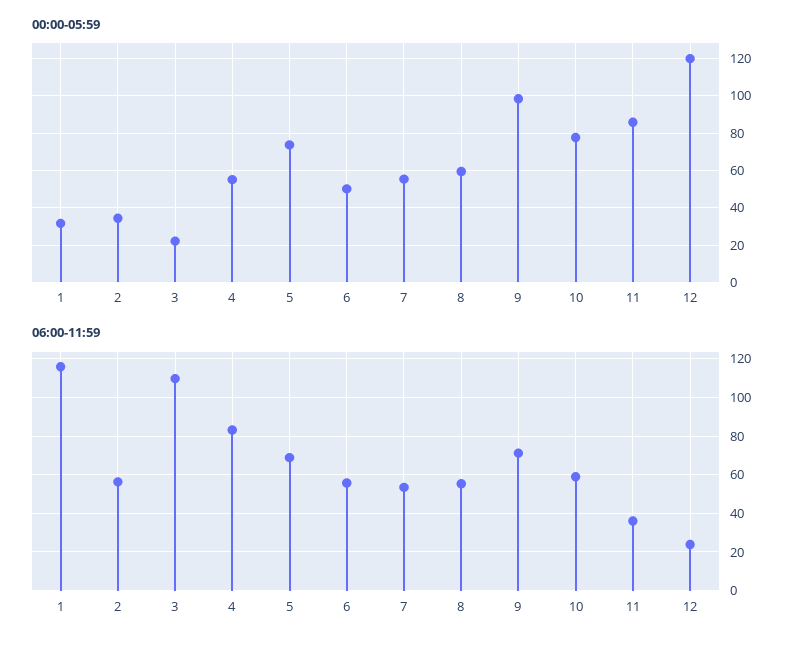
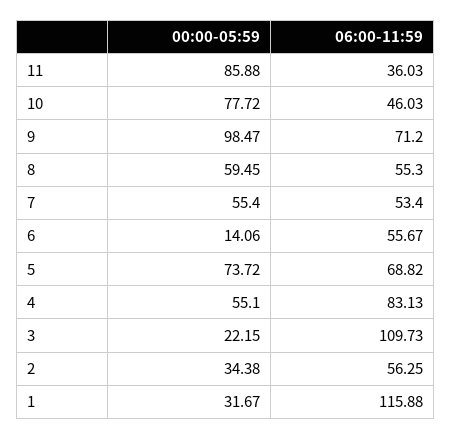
  {
    "00:00-05:59": {
      "1": 31.67,
      "2": 34.38,
      "3": 22.15,
      "4": 55.1,
      "5": 73.72,
-     "6": 50,
+     "6": 14.06,
      "7": 55.4,
      "8": 59.45,
      "9": 98.47,
      "10": 77.72,
-     "11": 85.88,
+     "11": 85.88
-     "12": 120
    },
    "06:00-11:59": {
      "1": 115.88,
      "2": 56.25,
      "3": 109.73,
      "4": 83.13,
      "5": 68.82,
      "6": 55.67,
      "7": 53.4,
      "8": 55.3,
      "9": 71.2,
-     "10": 60,
+     "10": 46.03,
-     "11": 36.03,
+     "11": 36.03
-     "12": 25
    }
  }

